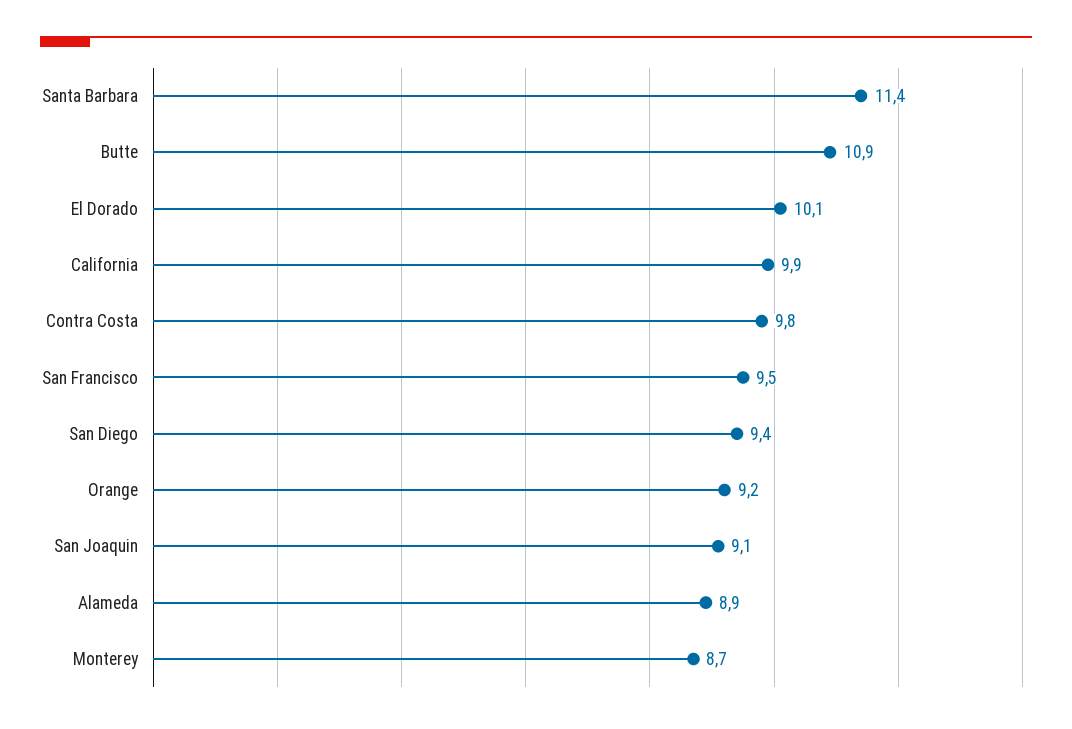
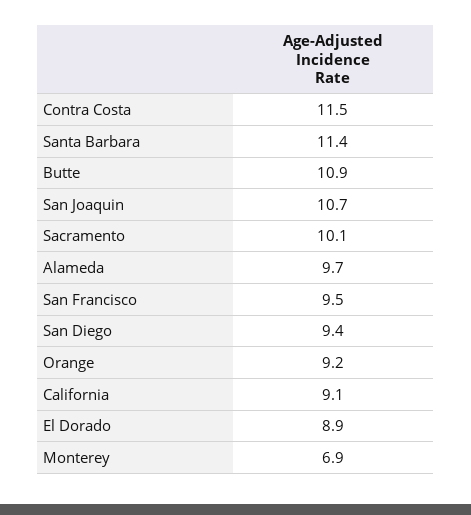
  {
    "Santa Barbara": 11.4,
    "Butte": 10.9,
-   "El Dorado": 10.1,
+   "El Dorado": 8.9,
-   "California": 9.9,
+   "California": 9.1,
-   "Contra Costa": 9.8,
+   "Contra Costa": 11.5,
    "San Francisco": 9.5,
    "San Diego": 9.4,
    "Orange": 9.2,
-   "San Joaquin": 9.1,
+   "San Joaquin": 10.7,
-   "Alameda": 8.9,
+   "Alameda": 9.7,
-   "Monterey": 8.7
+   "Monterey": 6.9,
+   "Sacramento": 10.1
  }

